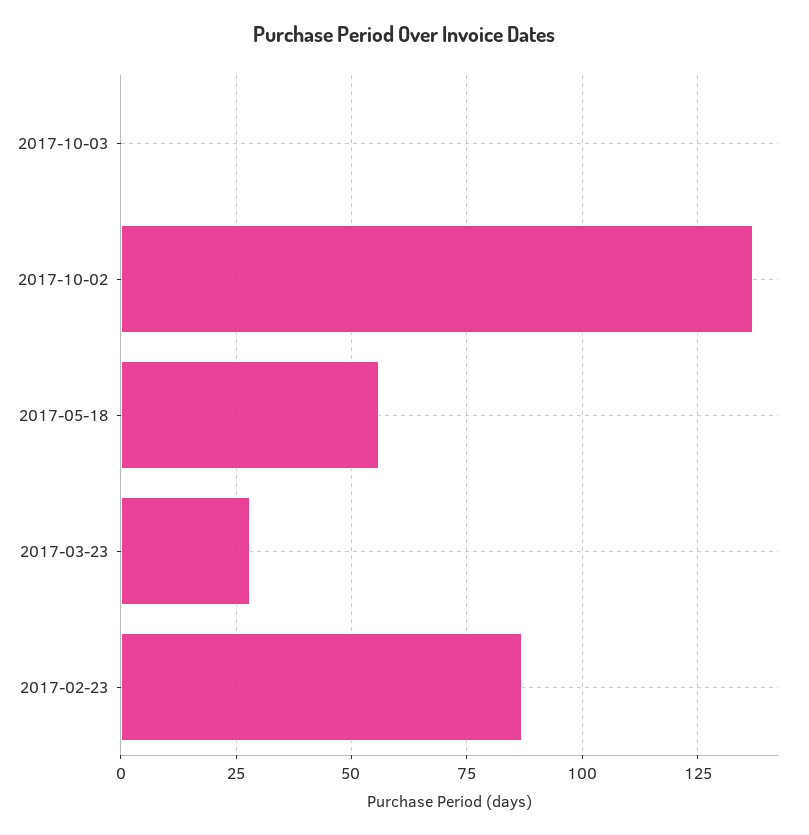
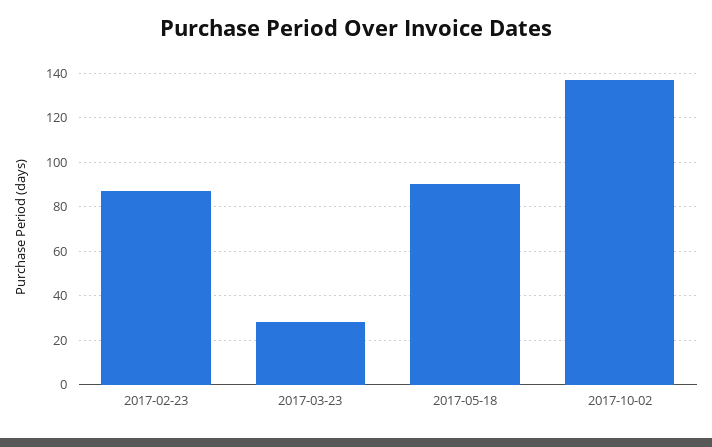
  {
-   "2017-10-03": 0,
    "2017-10-02": 135,
-   "2017-05-18": 55,
+   "2017-05-18": 90,
    "2017-03-23": 30,
    "2017-02-23": 85
  }

